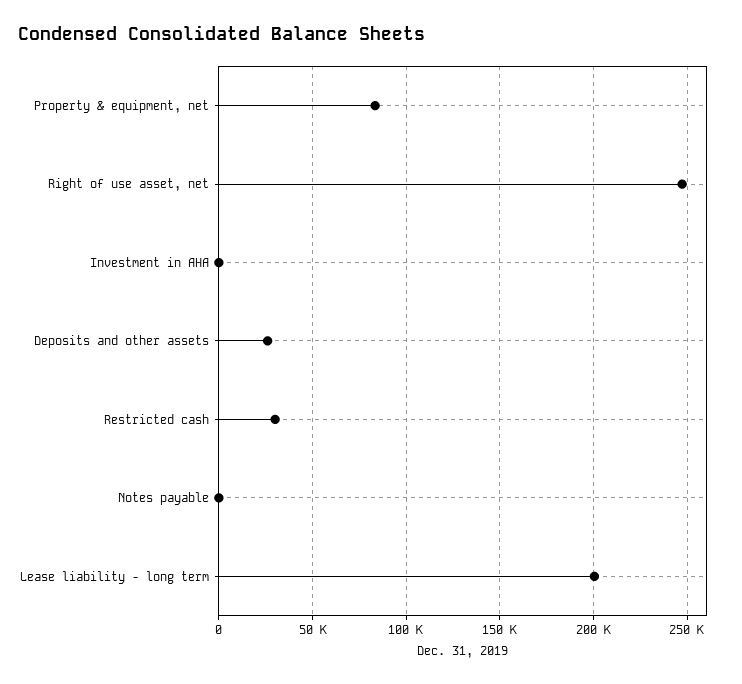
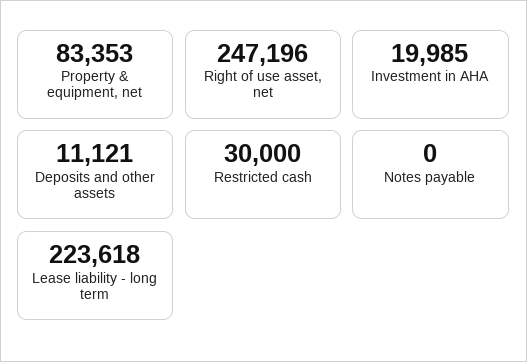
  {
    "Property & equipment, net": 83353,
    "Right of use asset, net": 247196,
-   "Investment in AHA": 0,
+   "Investment in AHA": 19985,
-   "Deposits and other assets": 25000,
+   "Deposits and other assets": 11121,
    "Restricted cash": 30000,
    "Notes payable": 0,
-   "Lease liability - long term": 200000
+   "Lease liability - long term": 223618
  }

